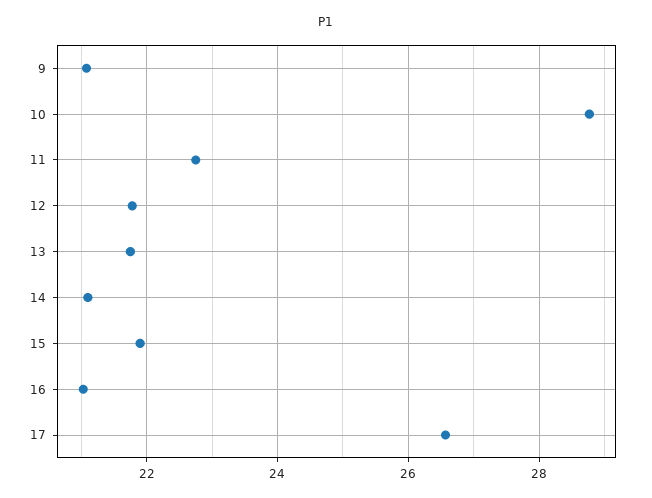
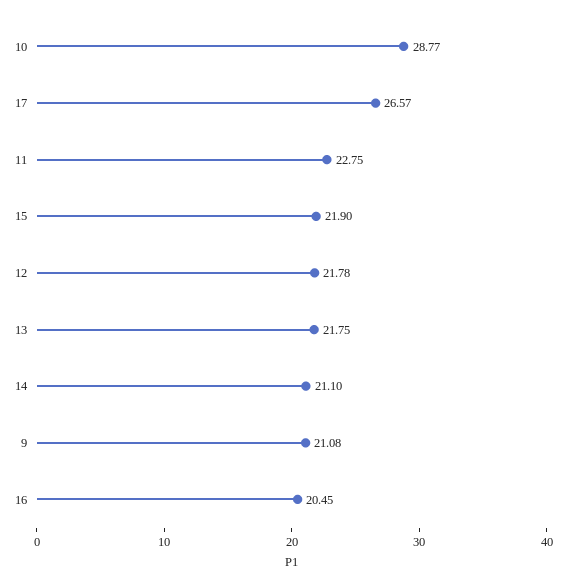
  {
    "9": 21.08,
    "10": 28.77,
    "11": 22.75,
    "12": 21.78,
    "13": 21.75,
    "14": 21.1,
    "15": 21.9,
-   "16": 21,
+   "16": 20.45,
    "17": 26.57
  }

